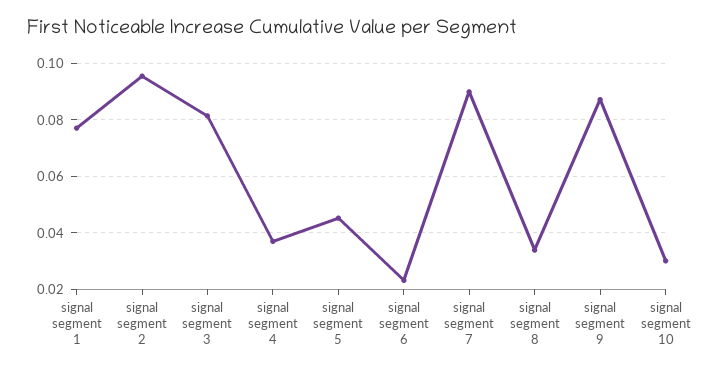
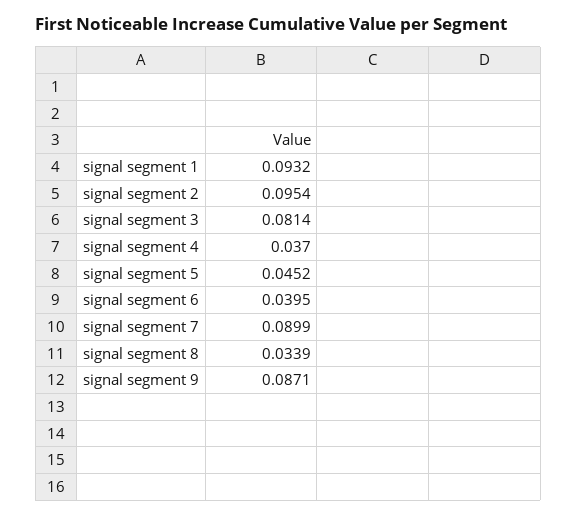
  {
-   "signal segment 1": 0.0775,
+   "signal segment 1": 0.0932,
    "signal segment 2": 0.0954,
    "signal segment 3": 0.0814,
    "signal segment 4": 0.037,
    "signal segment 5": 0.0452,
-   "signal segment 6": 0.0225,
+   "signal segment 6": 0.0395,
    "signal segment 7": 0.0899,
    "signal segment 8": 0.0339,
-   "signal segment 9": 0.0871,
+   "signal segment 9": 0.0871
-   "signal segment 10": 0.03
  }

